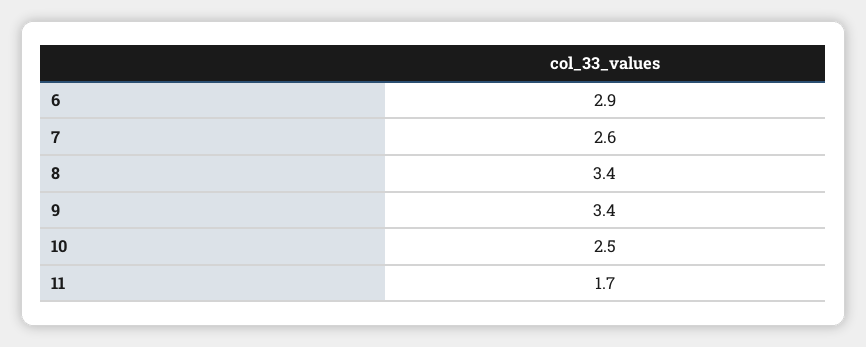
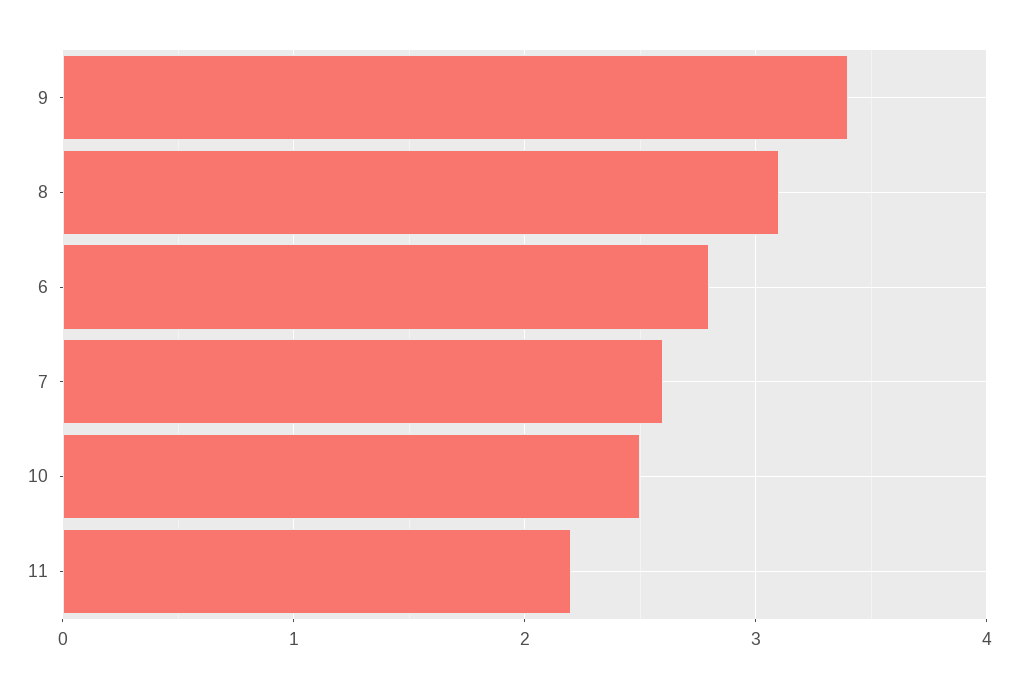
  {
-   "6": 2.9,
+   "6": 2.8,
    "7": 2.6,
-   "8": 3.4,
+   "8": 3.1,
    "9": 3.4,
    "10": 2.5,
-   "11": 1.7
+   "11": 2.2
  }

